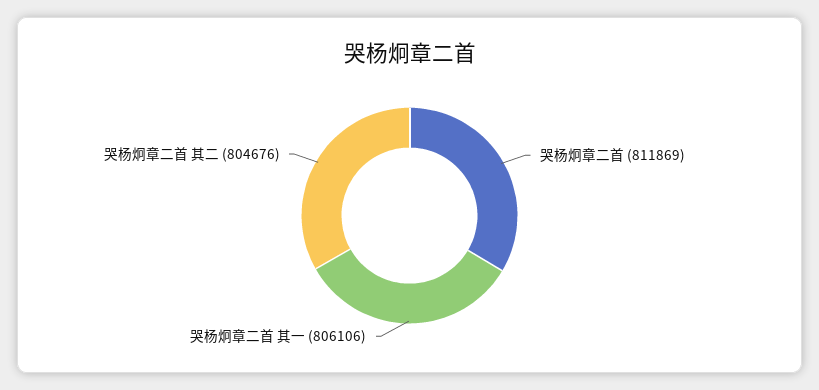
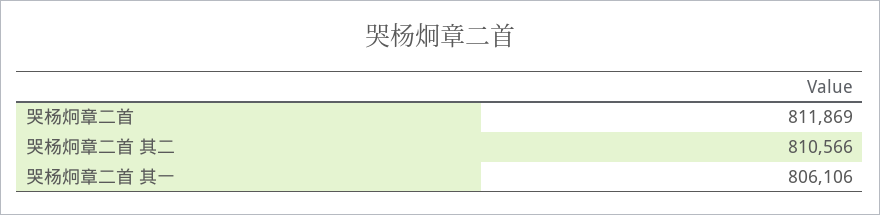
  {
    "哭杨炯章二首": 811869,
    "哭杨炯章二首 其一": 806106,
-   "哭杨炯章二首 其二": 804676
+   "哭杨炯章二首 其二": 810566
  }

